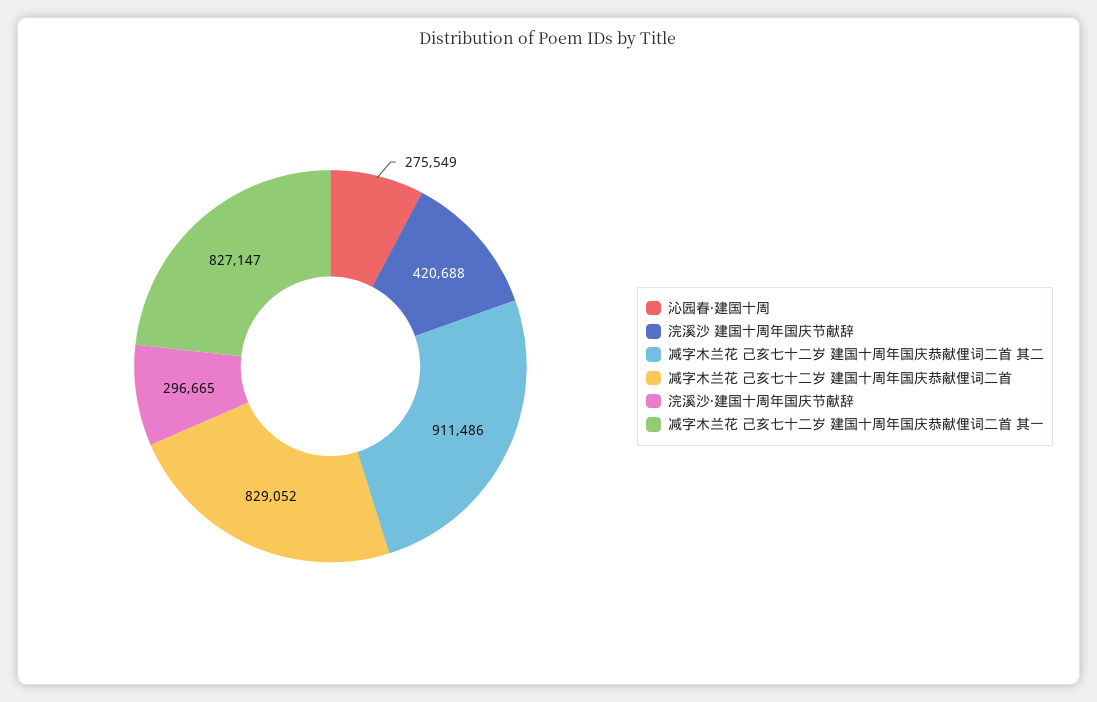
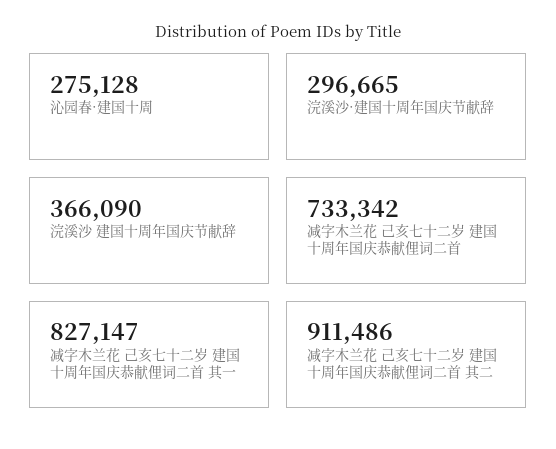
  {
-   "沁园春·建国十周": 275549,
+   "沁园春·建国十周": 275128,
-   "浣溪沙 建国十周年国庆节献辞": 420688,
+   "浣溪沙 建国十周年国庆节献辞": 366090,
    "减字木兰花 己亥七十二岁 建国十周年国庆恭献俚词二首 其二": 911486,
-   "减字木兰花 己亥七十二岁 建国十周年国庆恭献俚词二首": 829052,
+   "减字木兰花 己亥七十二岁 建国十周年国庆恭献俚词二首": 733342,
    "浣溪沙·建国十周年国庆节献辞": 296665,
    "减字木兰花 己亥七十二岁 建国十周年国庆恭献俚词二首 其一": 827147
  }

